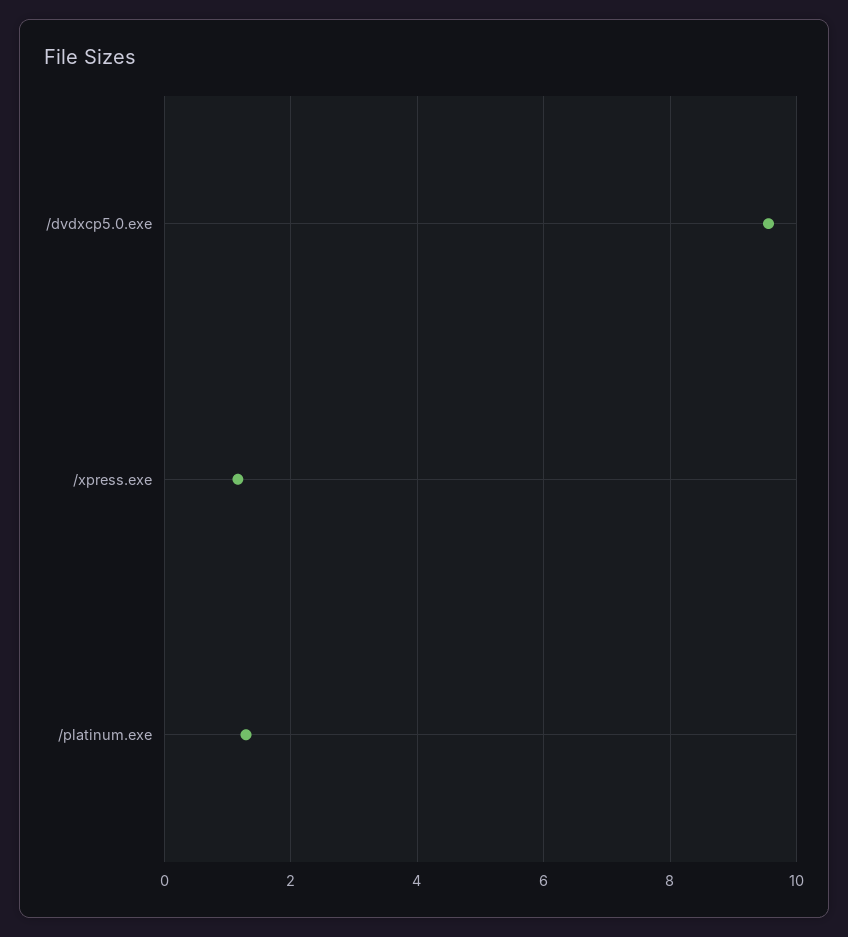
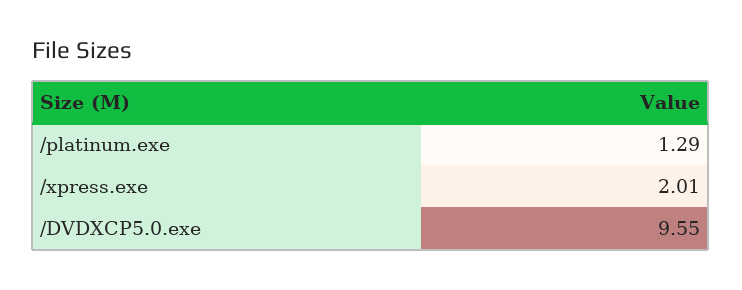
  {
    "/dvdxcp5.0.exe": 9.55,
-   "/xpress.exe": 1.2,
+   "/xpress.exe": 2.01,
    "/platinum.exe": 1.29
  }

